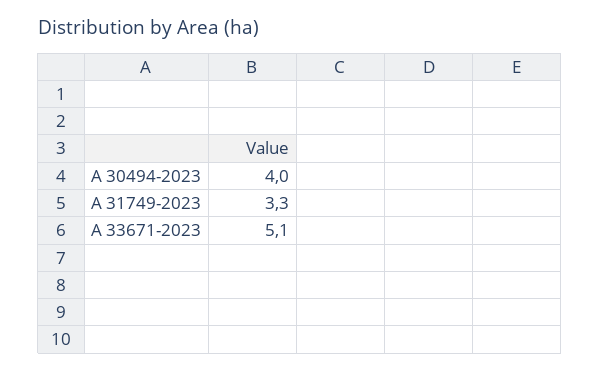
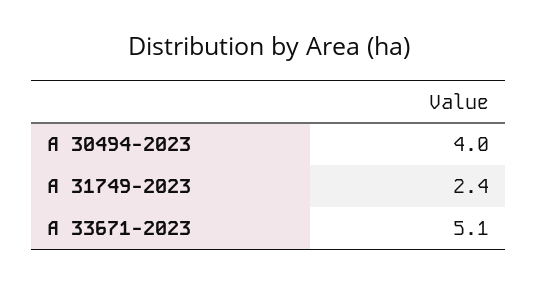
  {
    "A 30494-2023": 4,
-   "A 31749-2023": 3.3,
+   "A 31749-2023": 2.4,
    "A 33671-2023": 5.1
  }

